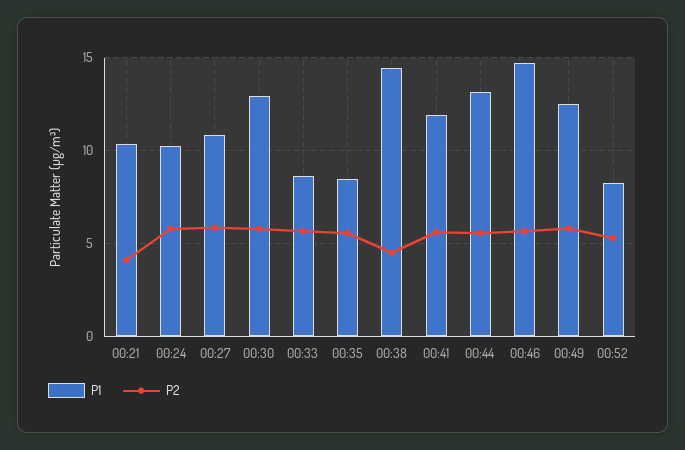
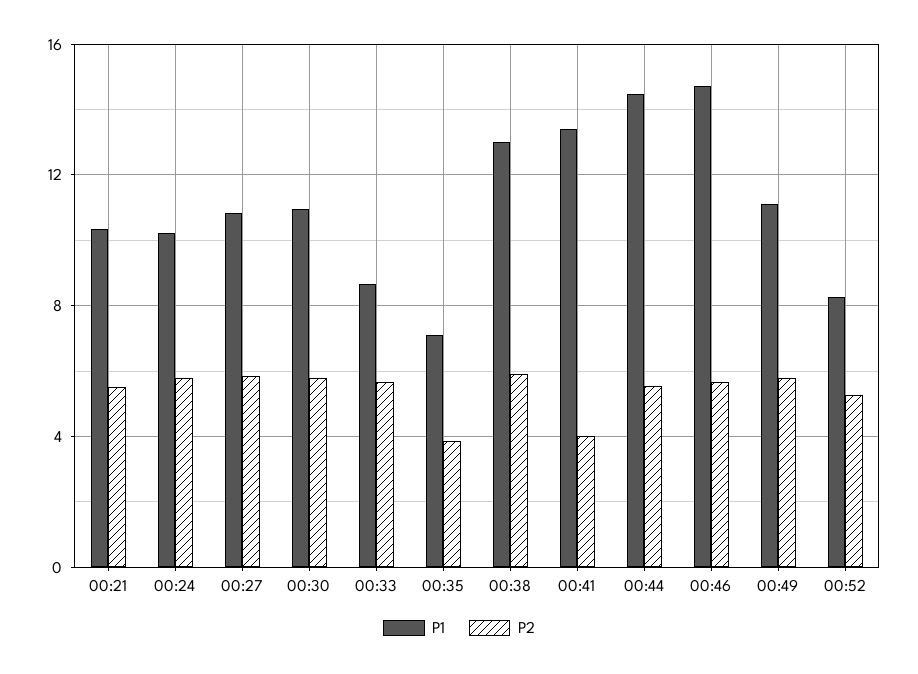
  {
    "P1": {
      "00:21": 10.5,
      "00:24": 10,
      "00:27": 11,
-     "00:30": 13,
+     "00:30": 11,
      "00:33": 8.5,
-     "00:35": 8.5,
+     "00:35": 7,
-     "00:38": 14.5,
+     "00:38": 13,
-     "00:41": 12,
+     "00:41": 13.5,
-     "00:44": 13,
+     "00:44": 14.5,
      "00:46": 14.5,
-     "00:49": 12.5,
+     "00:49": 11,
      "00:52": 8.5
    },
    "P2": {
-     "00:21": 4,
+     "00:21": 5.5,
      "00:24": 6,
      "00:27": 6,
      "00:30": 6,
      "00:33": 5.5,
-     "00:35": 5.5,
+     "00:35": 4,
-     "00:38": 4.5,
+     "00:38": 6,
-     "00:41": 5.5,
+     "00:41": 4,
      "00:44": 5.5,
      "00:46": 5.5,
      "00:49": 6,
      "00:52": 5.5
    }
  }

